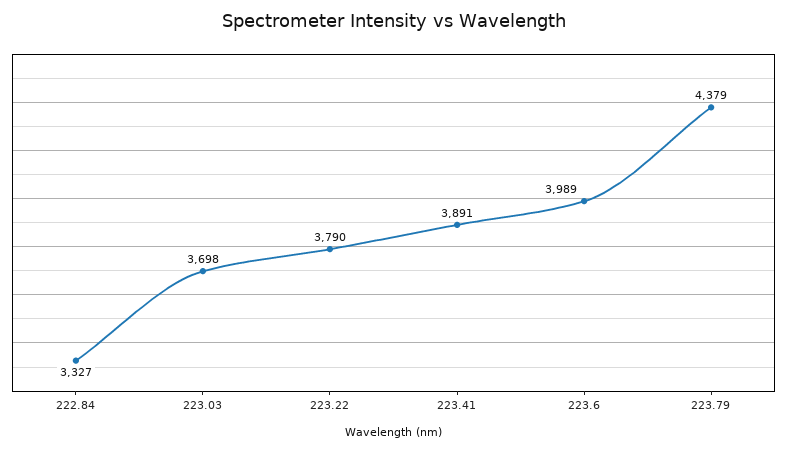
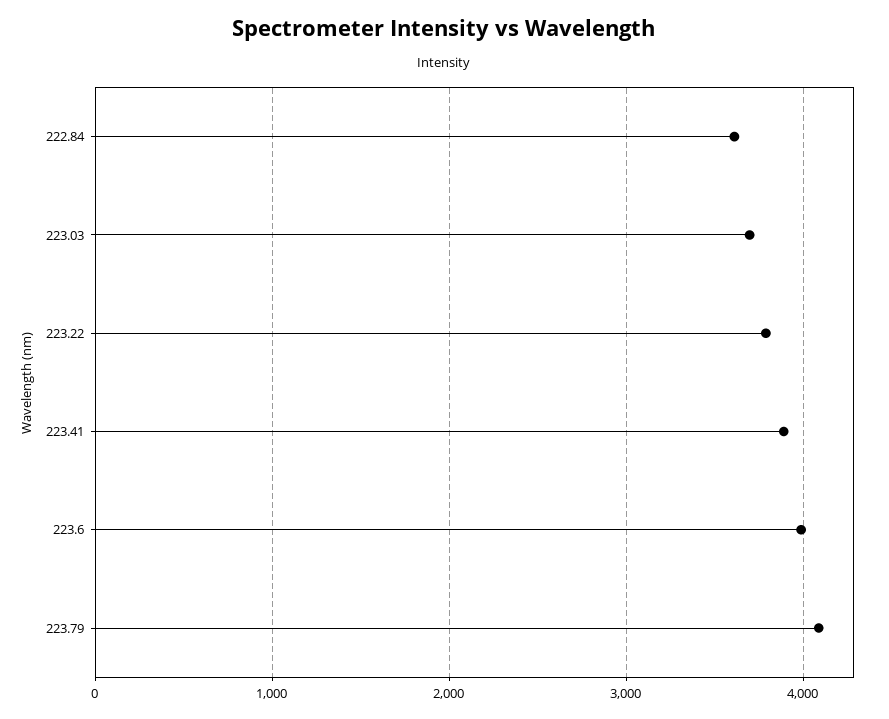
  {
-   "222.84": 3327,
+   "222.84": 3600,
    "223.03": 3698,
    "223.22": 3790,
    "223.41": 3891,
    "223.6": 3989,
-   "223.79": 4379
+   "223.79": 4100
  }

